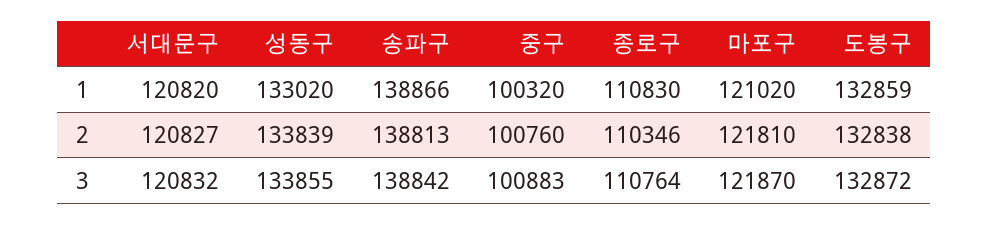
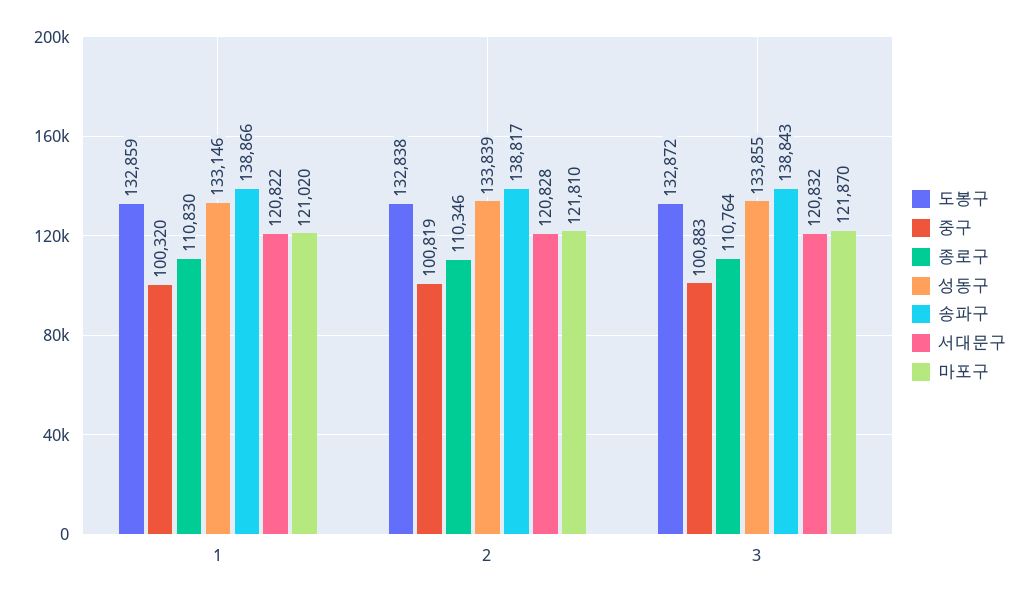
  {
    "서대문구": {
-     "1": 120820,
+     "1": 120822,
-     "2": 120827,
+     "2": 120828,
      "3": 120832
    },
    "성동구": {
-     "1": 133020,
+     "1": 133146,
      "2": 133839,
      "3": 133855
    },
    "송파구": {
      "1": 138866,
-     "2": 138813,
+     "2": 138817,
-     "3": 138842
+     "3": 138843
    },
    "중구": {
      "1": 100320,
-     "2": 100760,
+     "2": 100819,
      "3": 100883
    },
    "종로구": {
      "1": 110830,
      "2": 110346,
      "3": 110764
    },
    "마포구": {
      "1": 121020,
      "2": 121810,
      "3": 121870
    },
    "도봉구": {
      "1": 132859,
      "2": 132838,
      "3": 132872
    }
  }

